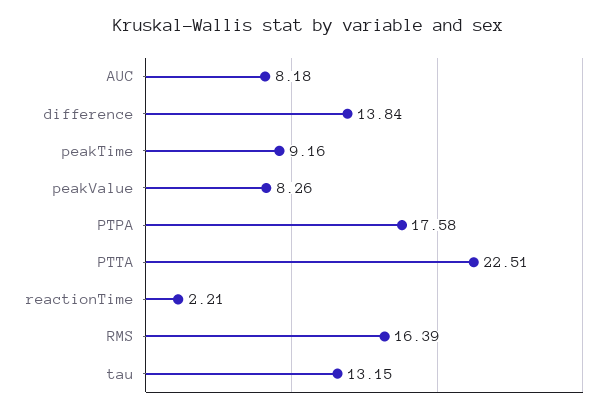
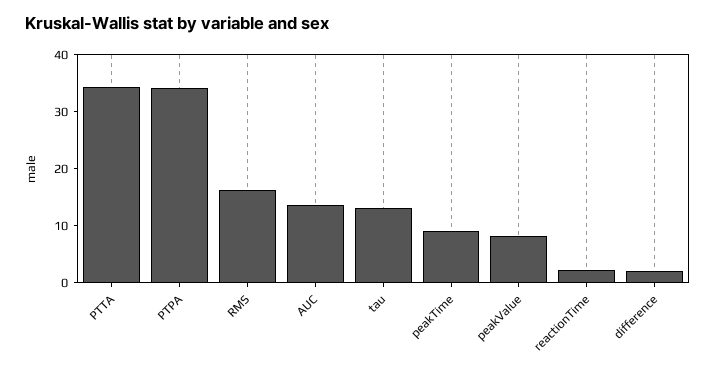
  {
-   "AUC": 8.18,
+   "AUC": 14,
-   "difference": 13.84,
+   "difference": 2,
    "peakTime": 9.16,
    "peakValue": 8.26,
-   "PTPA": 17.58,
+   "PTPA": 34,
-   "PTTA": 22.51,
+   "PTTA": 34,
    "reactionTime": 2.21,
    "RMS": 16.39,
    "tau": 13.15
  }

